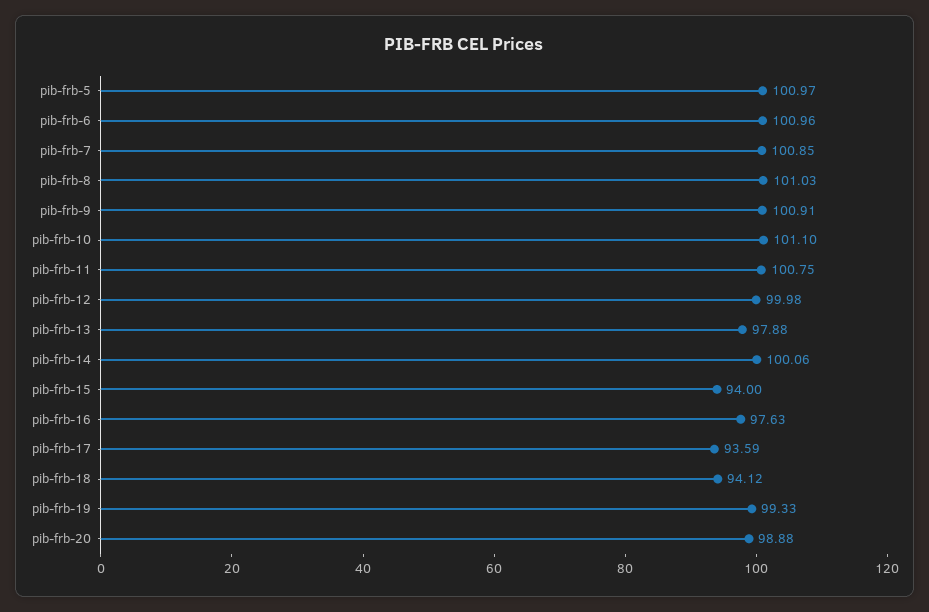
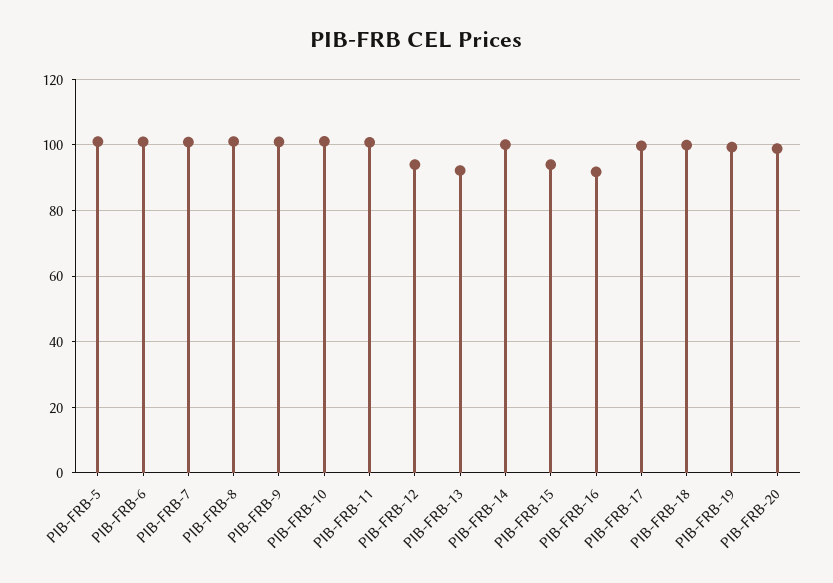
  {
    "pib-frb-5": 100.97,
    "pib-frb-6": 100.96,
    "pib-frb-7": 100.85,
    "pib-frb-8": 101.03,
    "pib-frb-9": 100.91,
    "pib-frb-10": 101.1,
    "pib-frb-11": 100.75,
-   "pib-frb-12": 99.98,
+   "pib-frb-12": 94,
-   "pib-frb-13": 97.88,
+   "pib-frb-13": 92,
    "pib-frb-14": 100.06,
    "pib-frb-15": 94,
-   "pib-frb-16": 97.63,
+   "pib-frb-16": 92,
-   "pib-frb-17": 93.59,
+   "pib-frb-17": 100,
-   "pib-frb-18": 94.12,
+   "pib-frb-18": 100,
    "pib-frb-19": 99.33,
    "pib-frb-20": 98.88
  }

